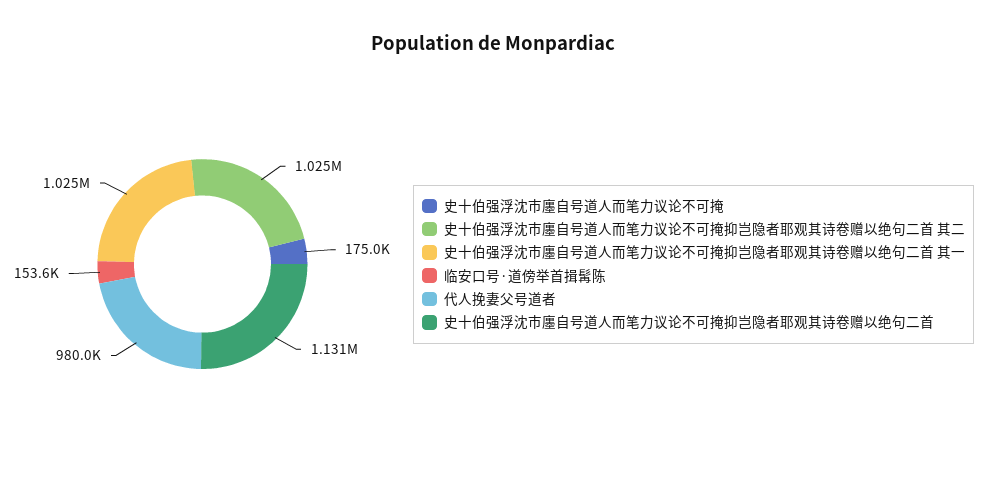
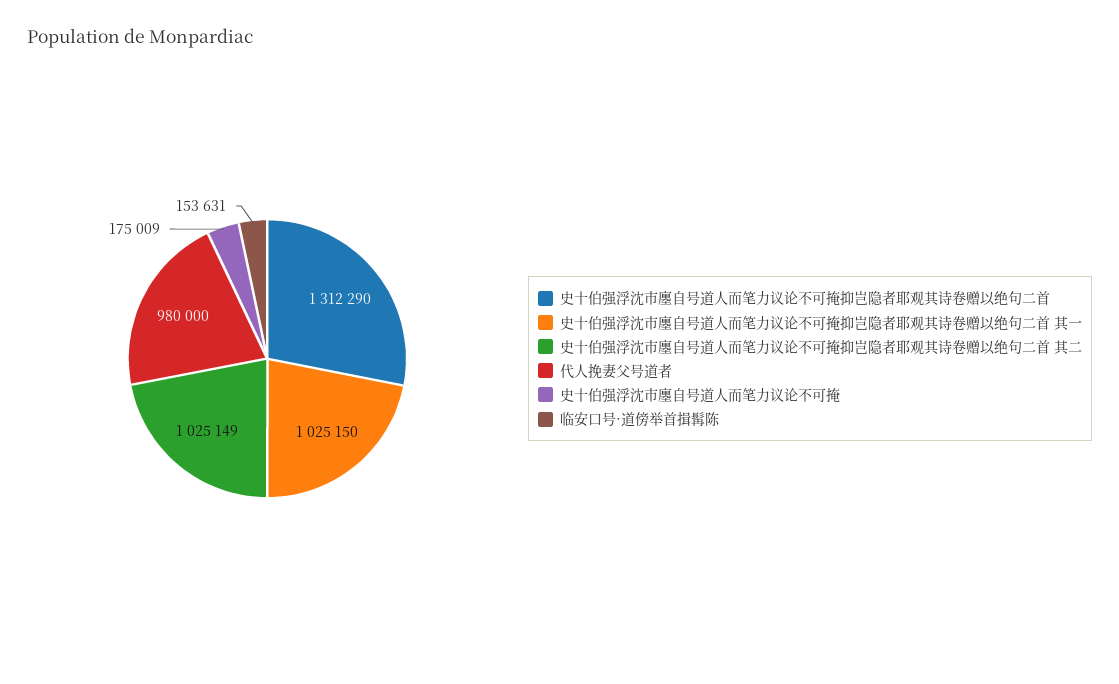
  {
    "史十伯强浮沈市廛自号道人而笔力议论不可掩": 175009,
    "史十伯强浮沈市廛自号道人而笔力议论不可掩抑岂隐者耶观其诗卷赠以绝句二首 其二": 1025149,
    "史十伯强浮沈市廛自号道人而笔力议论不可掩抑岂隐者耶观其诗卷赠以绝句二首 其一": 1025150,
    "临安口号·道傍举首揖髯陈": 153631,
    "代人挽妻父号道者": 980000,
-   "史十伯强浮沈市廛自号道人而笔力议论不可掩抑岂隐者耶观其诗卷赠以绝句二首": 1131000
+   "史十伯强浮沈市廛自号道人而笔力议论不可掩抑岂隐者耶观其诗卷赠以绝句二首": 1312290
  }

